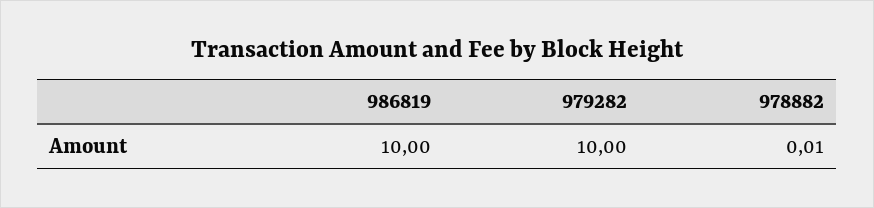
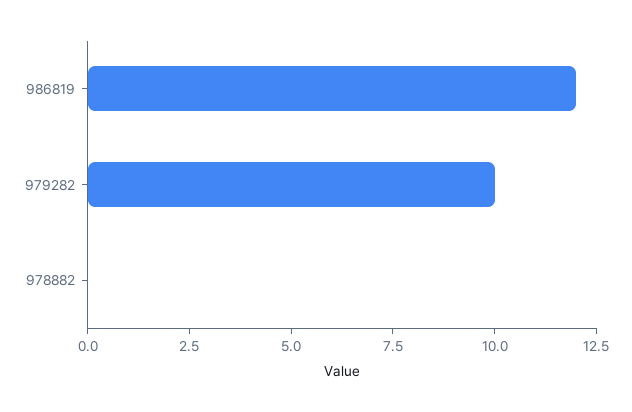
  {
-   "986819": 10,
+   "986819": 12,
    "979282": 10,
    "978882": 0.01
  }

